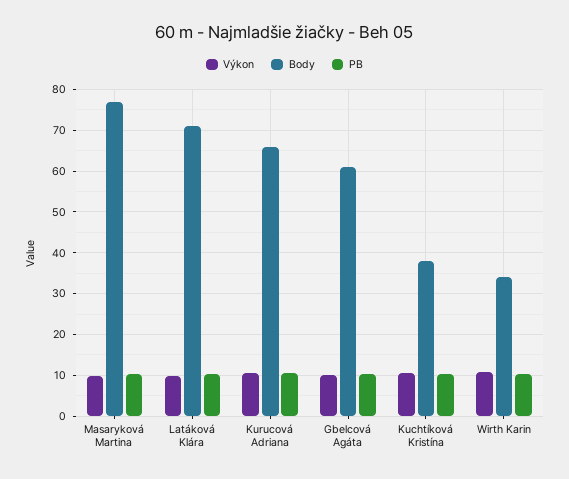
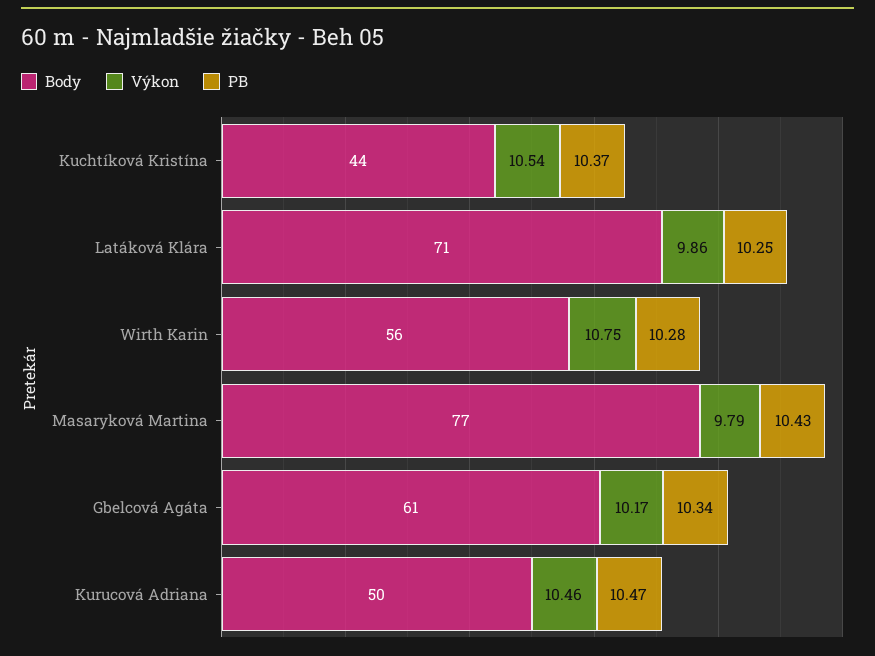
  {
    "Výkon": {
      "Masaryková Martina": 9.79,
      "Latáková Klára": 9.86,
      "Kurucová Adriana": 10.46,
      "Gbelcová Agáta": 10.17,
      "Kuchtíková Kristína": 10.54,
      "Wirth Karin": 10.75
    },
    "Body": {
      "Masaryková Martina": 77,
      "Latáková Klára": 71,
-     "Kurucová Adriana": 66,
+     "Kurucová Adriana": 50,
      "Gbelcová Agáta": 61,
-     "Kuchtíková Kristína": 38,
+     "Kuchtíková Kristína": 44,
-     "Wirth Karin": 34
+     "Wirth Karin": 56
    },
    "PB": {
      "Masaryková Martina": 10.43,
      "Latáková Klára": 10.25,
      "Kurucová Adriana": 10.47,
      "Gbelcová Agáta": 10.34,
      "Kuchtíková Kristína": 10.37,
      "Wirth Karin": 10.28
    }
  }

